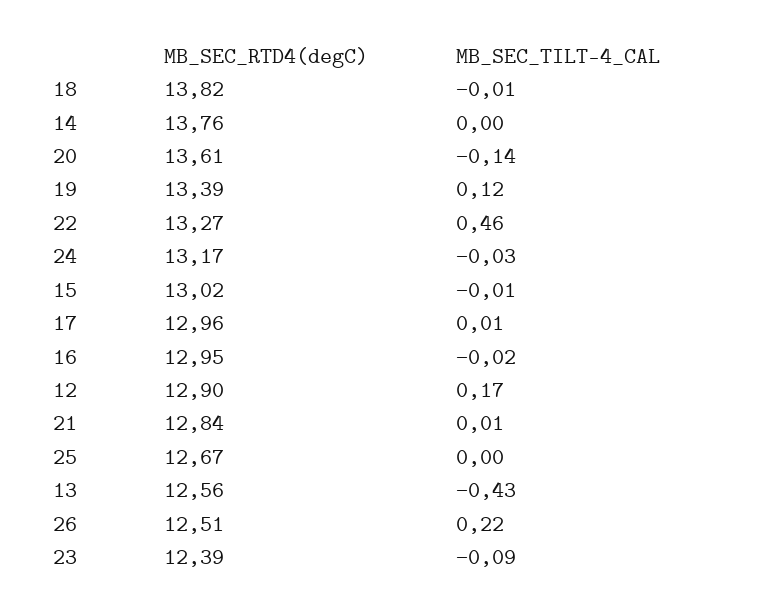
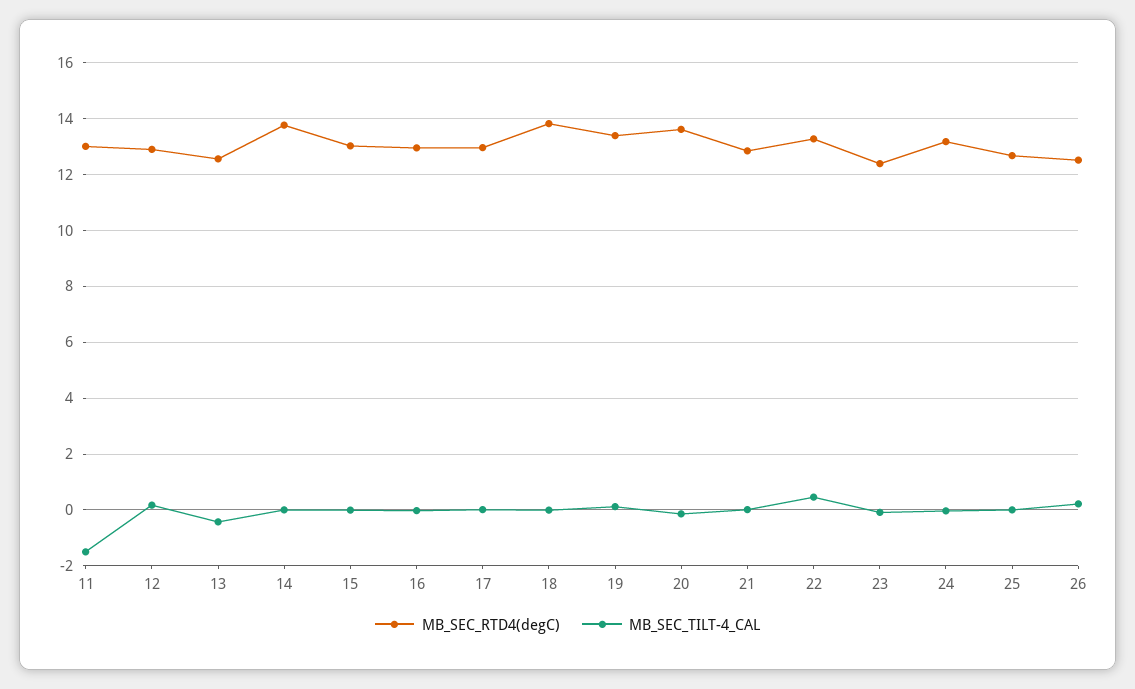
  {
    "MB_SEC_RTD4(degC)": {
      "18": 13.82,
      "14": 13.76,
      "20": 13.61,
      "19": 13.39,
      "22": 13.27,
      "24": 13.17,
      "15": 13.02,
      "17": 12.96,
      "16": 12.95,
      "12": 12.9,
      "21": 12.84,
      "25": 12.67,
      "13": 12.56,
      "26": 12.51,
-     "23": 12.39
+     "23": 12.39,
+     "11": 13
    },
    "MB_SEC_TILT-4_CAL": {
      "18": -0.01,
      "14": 0,
      "20": -0.14,
      "19": 0.12,
      "22": 0.46,
      "24": -0.03,
      "15": -0.01,
      "17": 0.01,
      "16": -0.02,
      "12": 0.17,
      "21": 0.01,
      "25": 0,
      "13": -0.43,
      "26": 0.22,
-     "23": -0.09
+     "23": -0.09,
+     "11": -1.5
    }
  }

